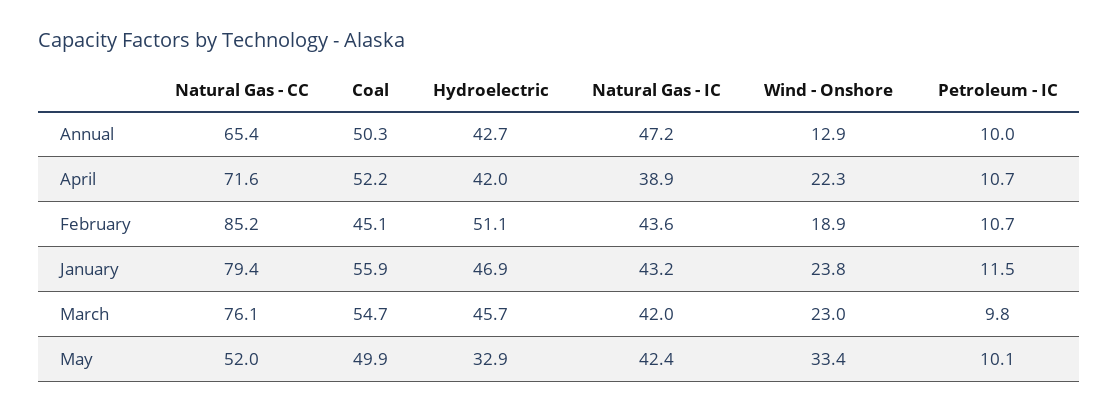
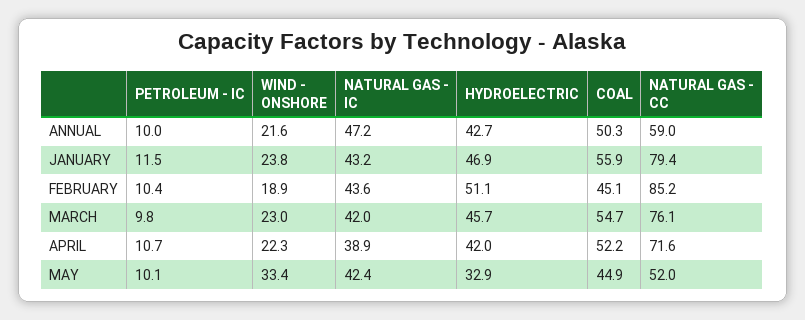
  {
    "Natural Gas - CC": {
-     "Annual": 65.4,
+     "Annual": 59,
      "April": 71.6,
      "February": 85.2,
      "January": 79.4,
      "March": 76.1,
      "May": 52
    },
    "Coal": {
      "Annual": 50.3,
      "April": 52.2,
      "February": 45.1,
      "January": 55.9,
      "March": 54.7,
-     "May": 49.9
+     "May": 44.9
    },
    "Hydroelectric": {
      "Annual": 42.7,
      "April": 42,
      "February": 51.1,
      "January": 46.9,
      "March": 45.7,
      "May": 32.9
    },
    "Natural Gas - IC": {
      "Annual": 47.2,
      "April": 38.9,
      "February": 43.6,
      "January": 43.2,
      "March": 42,
      "May": 42.4
    },
    "Wind - Onshore": {
-     "Annual": 12.9,
+     "Annual": 21.6,
      "April": 22.3,
      "February": 18.9,
      "January": 23.8,
      "March": 23,
      "May": 33.4
    },
    "Petroleum - IC": {
      "Annual": 10,
      "April": 10.7,
-     "February": 10.7,
+     "February": 10.4,
      "January": 11.5,
      "March": 9.8,
      "May": 10.1
    }
  }

